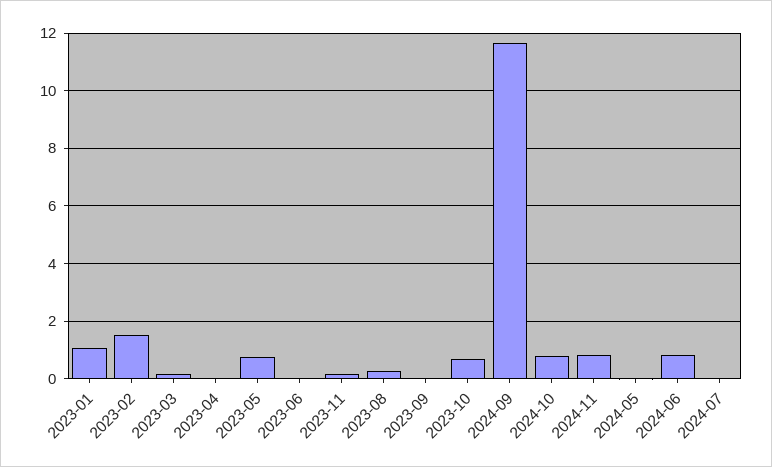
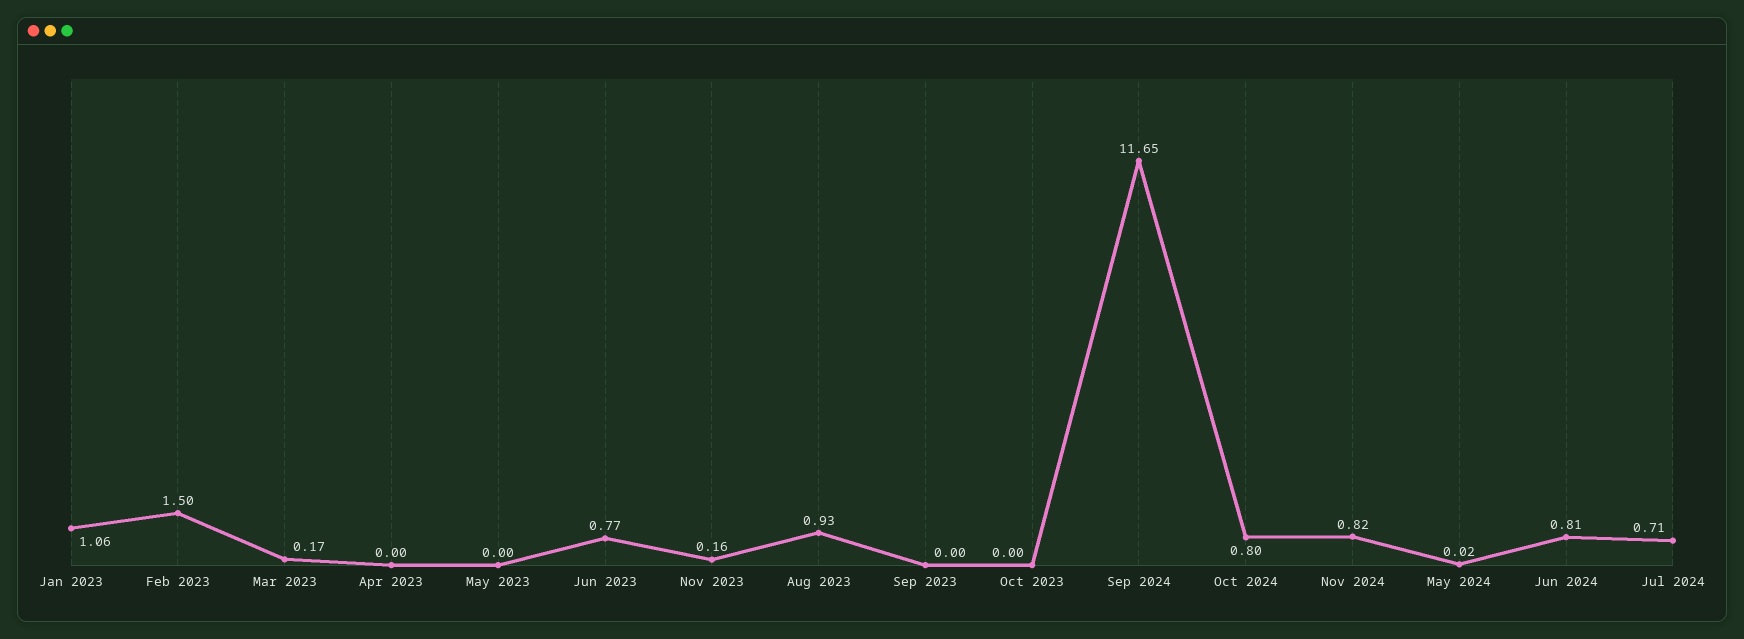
  {
    "2023-01": 1.06,
    "2023-02": 1.5,
    "2023-03": 0.17,
    "2023-04": 0,
-   "2023-05": 0.75,
+   "2023-05": 0,
-   "2023-06": 0,
+   "2023-06": 0.77,
    "2023-11": 0.16,
-   "2023-08": 0.25,
+   "2023-08": 0.93,
    "2023-09": 0,
-   "2023-10": 0.75,
+   "2023-10": 0,
    "2024-09": 11.65,
    "2024-10": 0.8,
    "2024-11": 0.82,
    "2024-05": 0.02,
    "2024-06": 0.81,
-   "2024-07": 0
+   "2024-07": 0.71
  }

